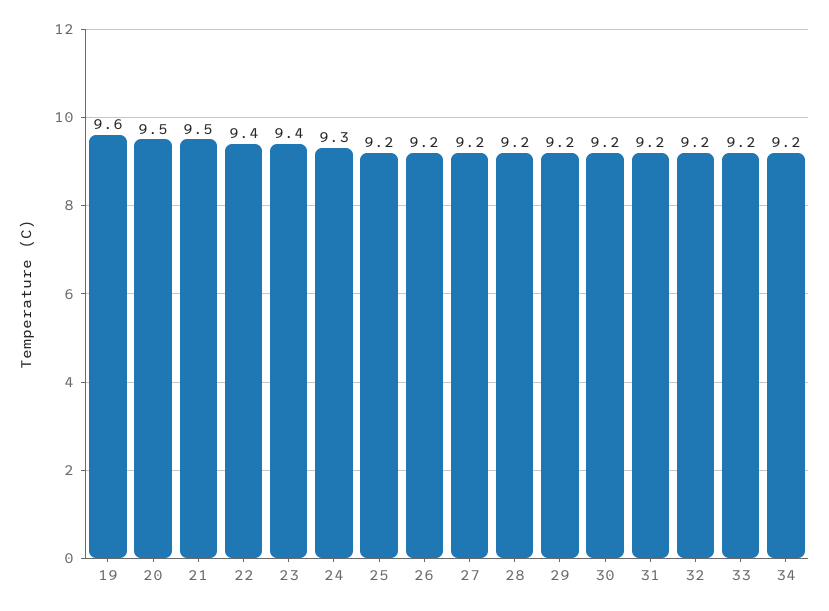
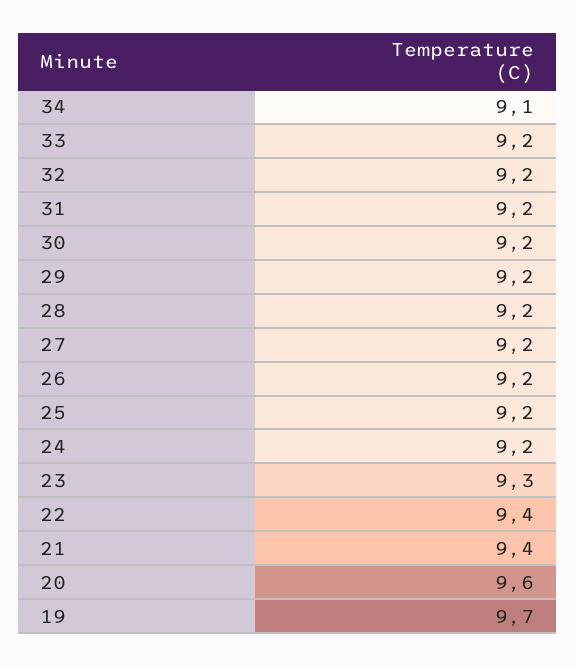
  {
-   "19": 9.6,
+   "19": 9.7,
-   "20": 9.5,
+   "20": 9.6,
-   "21": 9.5,
+   "21": 9.4,
    "22": 9.4,
-   "23": 9.4,
+   "23": 9.3,
-   "24": 9.3,
+   "24": 9.2,
    "25": 9.2,
    "26": 9.2,
    "27": 9.2,
    "28": 9.2,
    "29": 9.2,
    "30": 9.2,
    "31": 9.2,
    "32": 9.2,
    "33": 9.2,
-   "34": 9.2
+   "34": 9.1
  }

